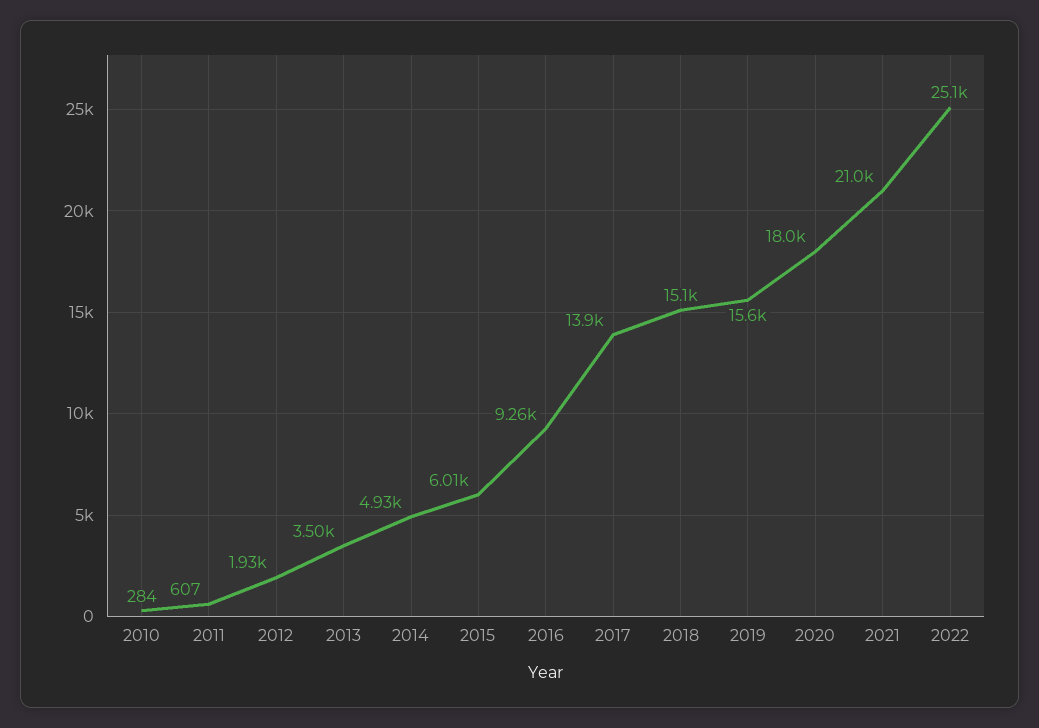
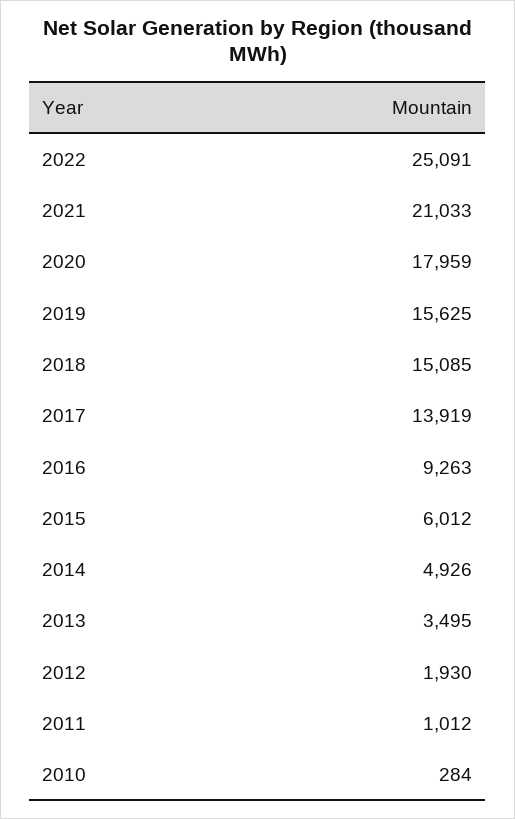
  {
    "2010": 284,
-   "2011": 607,
+   "2011": 1012,
    "2012": 1930,
    "2013": 3495,
    "2014": 4926,
    "2015": 6012,
    "2016": 9263,
    "2017": 13919,
    "2018": 15085,
    "2019": 15625,
    "2020": 17959,
    "2021": 21033,
    "2022": 25091
  }

